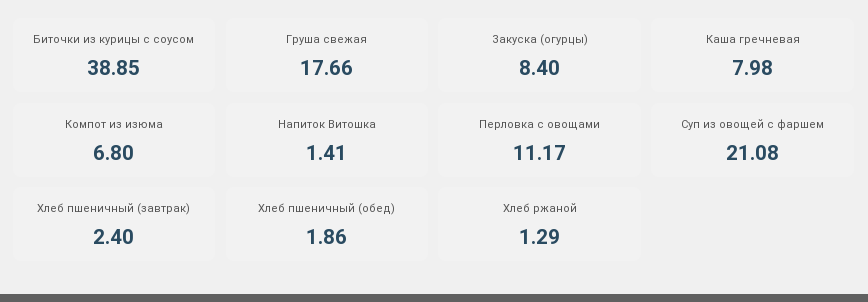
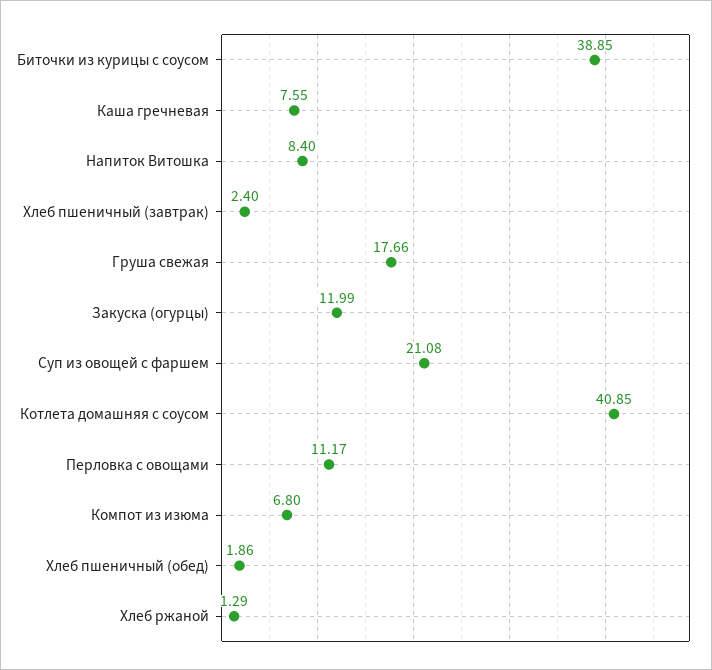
  {
    "Биточки из курицы с соусом": 38.85,
    "Груша свежая": 17.66,
-   "Закуска (огурцы)": 8.4,
+   "Закуска (огурцы)": 11.99,
-   "Каша гречневая": 7.98,
+   "Каша гречневая": 7.55,
    "Компот из изюма": 6.8,
-   "Напиток Витошка": 1.41,
+   "Напиток Витошка": 8.4,
    "Перловка с овощами": 11.17,
    "Суп из овощей с фаршем": 21.08,
    "Хлеб пшеничный (завтрак)": 2.4,
    "Хлеб пшеничный (обед)": 1.86,
-   "Хлеб ржаной": 1.29
+   "Хлеб ржаной": 1.29,
+   "Котлета домашняя с соусом": 40.85
  }

